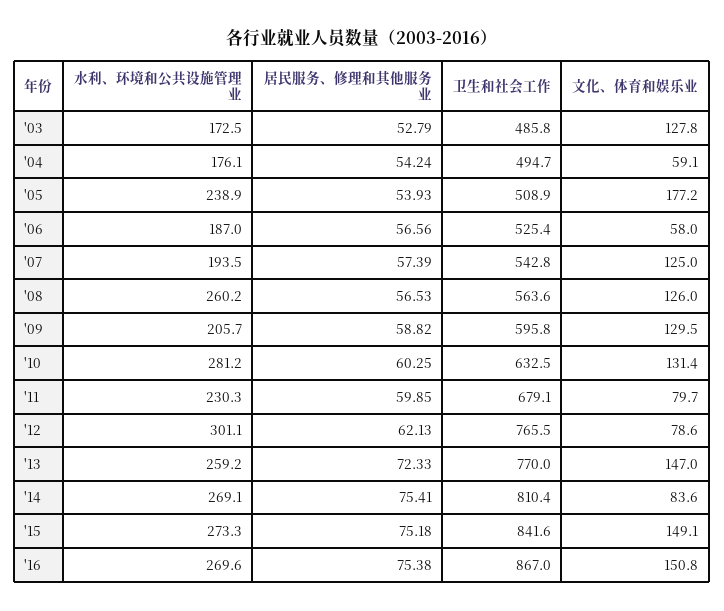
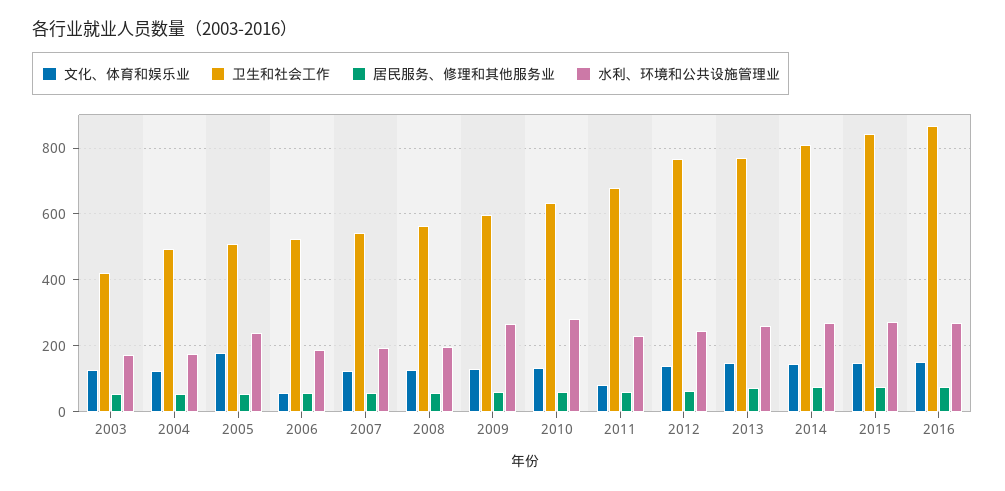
  {
    "水利、环境和公共设施管理业": {
      "'03": 172.5,
      "'04": 176.1,
      "'05": 238.9,
      "'06": 187,
      "'07": 193.5,
-     "'08": 260.2,
+     "'08": 200,
-     "'09": 205.7,
+     "'09": 260,
      "'10": 281.2,
      "'11": 230.3,
-     "'12": 301.1,
+     "'12": 240,
      "'13": 259.2,
      "'14": 269.1,
      "'15": 273.3,
      "'16": 269.6
    },
    "居民服务、修理和其他服务业": {
      "'03": 52.79,
      "'04": 54.24,
      "'05": 53.93,
      "'06": 56.56,
      "'07": 57.39,
      "'08": 56.53,
      "'09": 58.82,
      "'10": 60.25,
      "'11": 59.85,
      "'12": 62.13,
      "'13": 72.33,
      "'14": 75.41,
      "'15": 75.18,
      "'16": 75.38
    },
    "卫生和社会工作": {
-     "'03": 485.8,
+     "'03": 420,
      "'04": 494.7,
      "'05": 508.9,
      "'06": 525.4,
      "'07": 542.8,
      "'08": 563.6,
      "'09": 595.8,
      "'10": 632.5,
      "'11": 679.1,
      "'12": 765.5,
      "'13": 770,
      "'14": 810.4,
      "'15": 841.6,
      "'16": 867
    },
    "文化、体育和娱乐业": {
      "'03": 127.8,
-     "'04": 59.1,
+     "'04": 120,
      "'05": 177.2,
      "'06": 58,
      "'07": 125,
      "'08": 126,
      "'09": 129.5,
      "'10": 131.4,
      "'11": 79.7,
-     "'12": 78.6,
+     "'12": 140,
      "'13": 147,
-     "'14": 83.6,
+     "'14": 140,
      "'15": 149.1,
      "'16": 150.8
    }
  }

